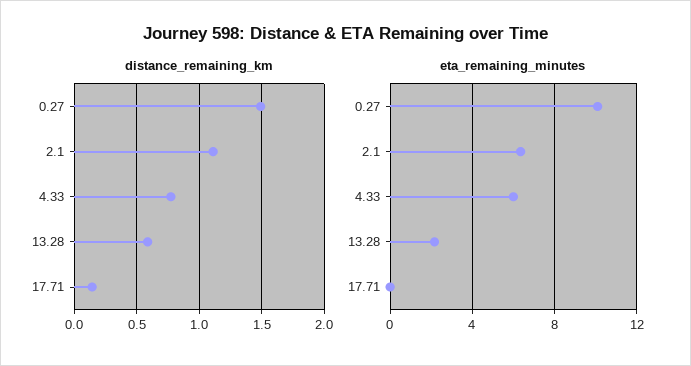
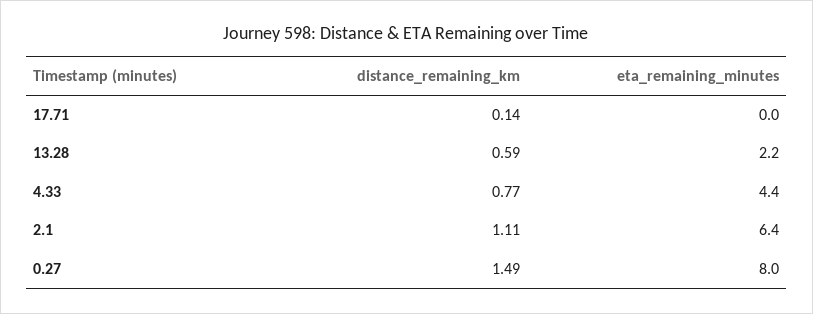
  {
    "distance_remaining_km": {
      "0.27": 1.49,
      "2.1": 1.11,
      "4.33": 0.77,
      "13.28": 0.59,
      "17.71": 0.14
    },
    "eta_remaining_minutes": {
-     "0.27": 10,
+     "0.27": 8,
      "2.1": 6.4,
-     "4.33": 6,
+     "4.33": 4.4,
      "13.28": 2.2,
      "17.71": 0
    }
  }

